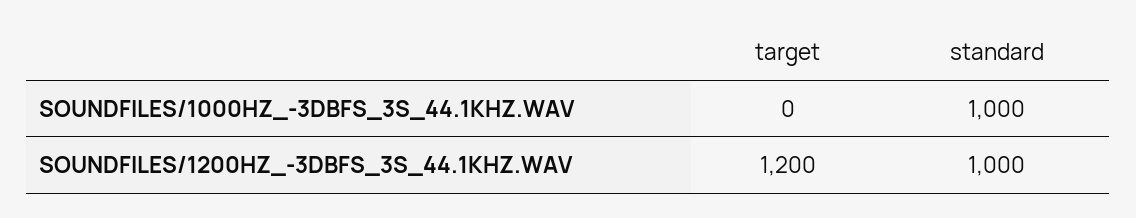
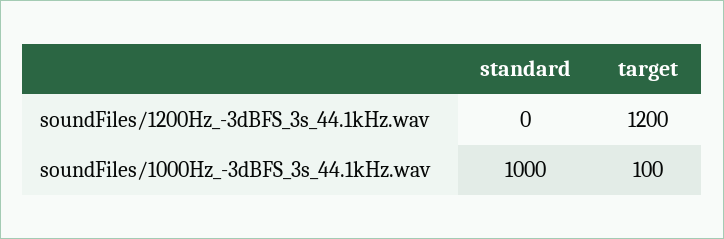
  {
    "target": {
-     "SOUNDFILES/1000HZ_-3DBFS_3S_44.1KHZ.WAV": 0,
+     "SOUNDFILES/1000HZ_-3DBFS_3S_44.1KHZ.WAV": 100,
      "SOUNDFILES/1200HZ_-3DBFS_3S_44.1KHZ.WAV": 1200
    },
    "standard": {
      "SOUNDFILES/1000HZ_-3DBFS_3S_44.1KHZ.WAV": 1000,
-     "SOUNDFILES/1200HZ_-3DBFS_3S_44.1KHZ.WAV": 1000
+     "SOUNDFILES/1200HZ_-3DBFS_3S_44.1KHZ.WAV": 0
    }
  }

